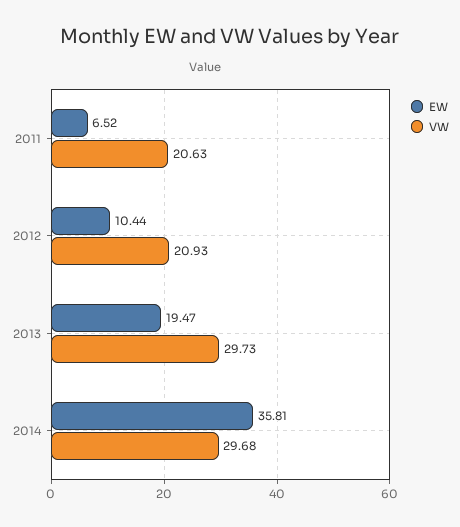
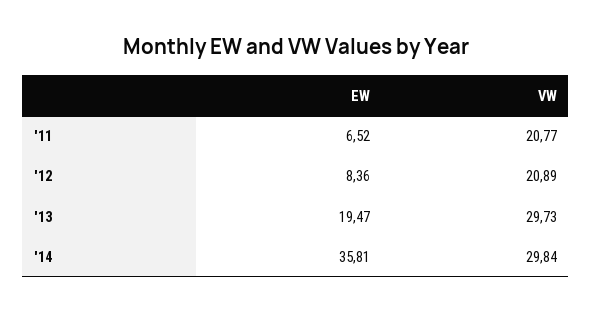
  {
    "EW": {
      "2011": 6.52,
-     "2012": 10.44,
+     "2012": 8.36,
      "2013": 19.47,
      "2014": 35.81
    },
    "VW": {
-     "2011": 20.63,
+     "2011": 20.77,
-     "2012": 20.93,
+     "2012": 20.89,
      "2013": 29.73,
-     "2014": 29.68
+     "2014": 29.84
    }
  }

